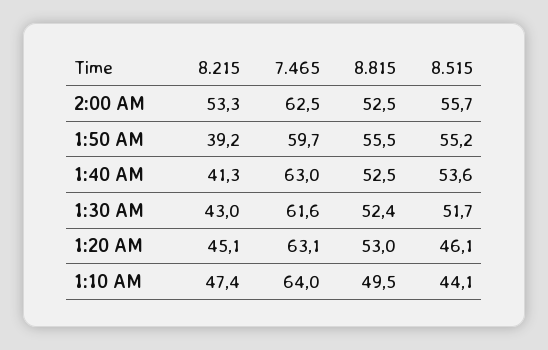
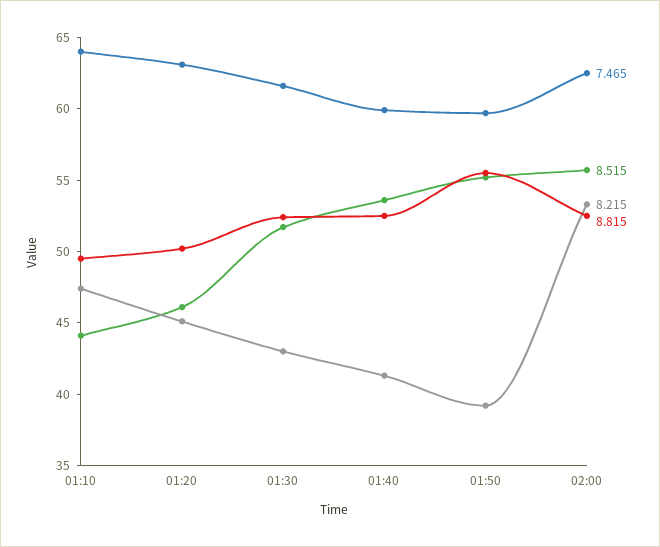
  {
    "8.215": {
      "2:00 AM": 53.3,
      "1:50 AM": 39.2,
      "1:40 AM": 41.3,
      "1:30 AM": 43,
      "1:20 AM": 45.1,
      "1:10 AM": 47.4
    },
    "7.465": {
      "2:00 AM": 62.5,
      "1:50 AM": 59.7,
-     "1:40 AM": 63,
+     "1:40 AM": 60,
      "1:30 AM": 61.6,
      "1:20 AM": 63.1,
      "1:10 AM": 64
    },
    "8.815": {
      "2:00 AM": 52.5,
      "1:50 AM": 55.5,
      "1:40 AM": 52.5,
      "1:30 AM": 52.4,
-     "1:20 AM": 53,
+     "1:20 AM": 50,
      "1:10 AM": 49.5
    },
    "8.515": {
      "2:00 AM": 55.7,
      "1:50 AM": 55.2,
      "1:40 AM": 53.6,
      "1:30 AM": 51.7,
      "1:20 AM": 46.1,
      "1:10 AM": 44.1
    }
  }

